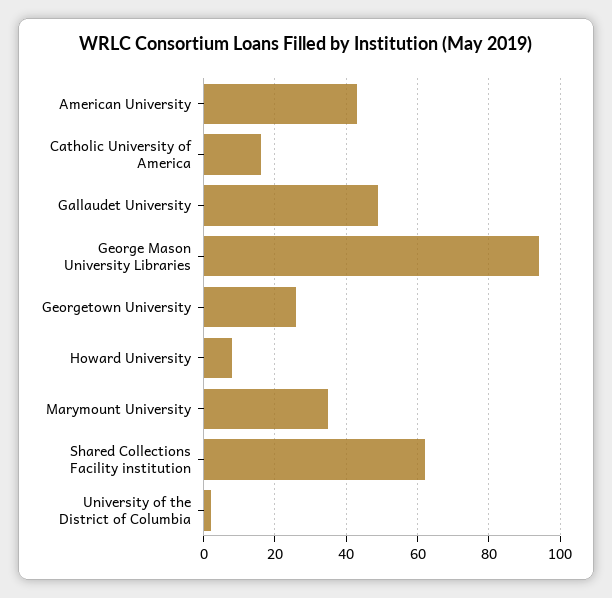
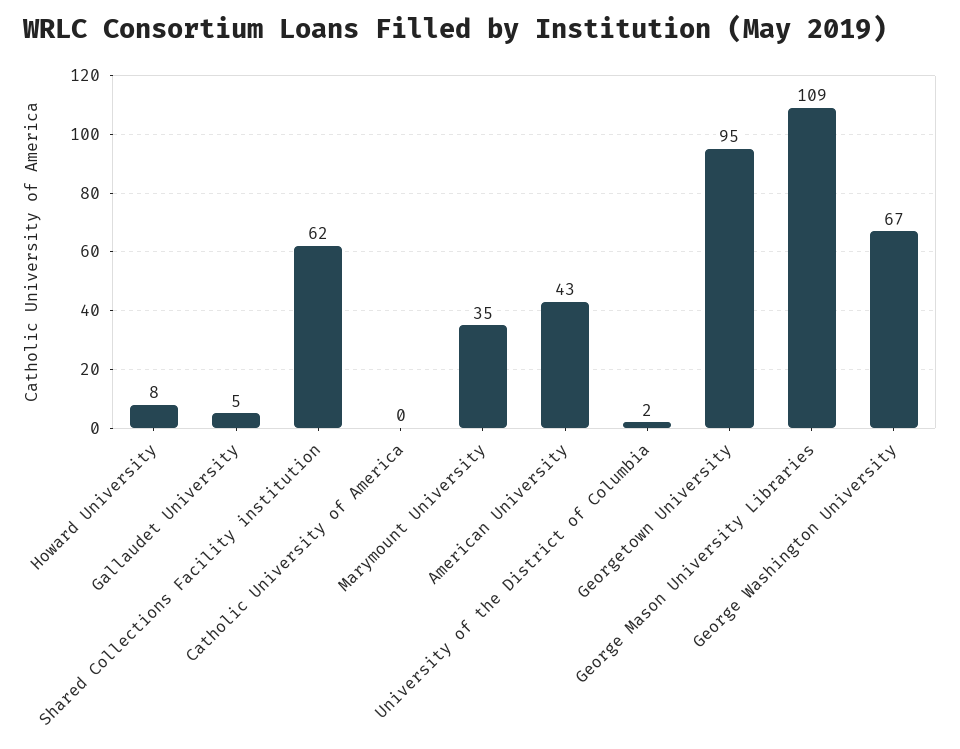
  {
    "American University": 43,
-   "Catholic University of America": 15,
+   "Catholic University of America": 0,
-   "Gallaudet University": 50,
+   "Gallaudet University": 5,
-   "George Mason University Libraries": 95,
+   "George Mason University Libraries": 109,
-   "Georgetown University": 25,
+   "Georgetown University": 95,
    "Howard University": 8,
    "Marymount University": 35,
    "Shared Collections Facility institution": 62,
-   "University of the District of Columbia": 2
+   "University of the District of Columbia": 2,
+   "George Washington University": 67
  }

